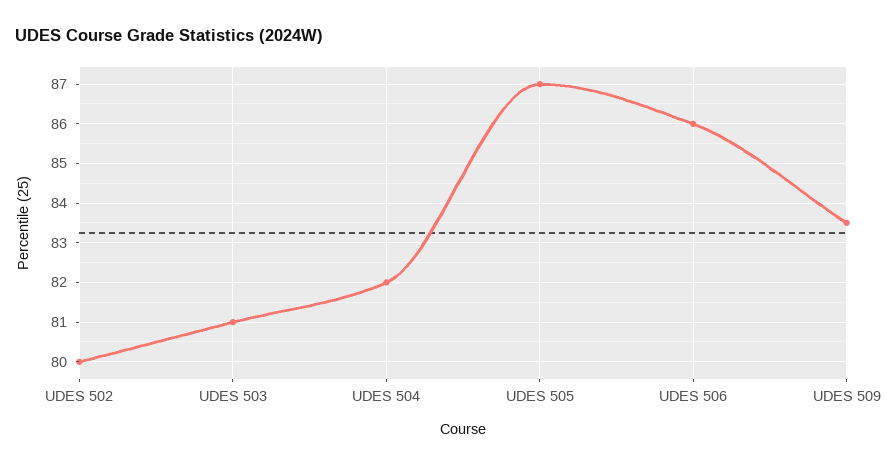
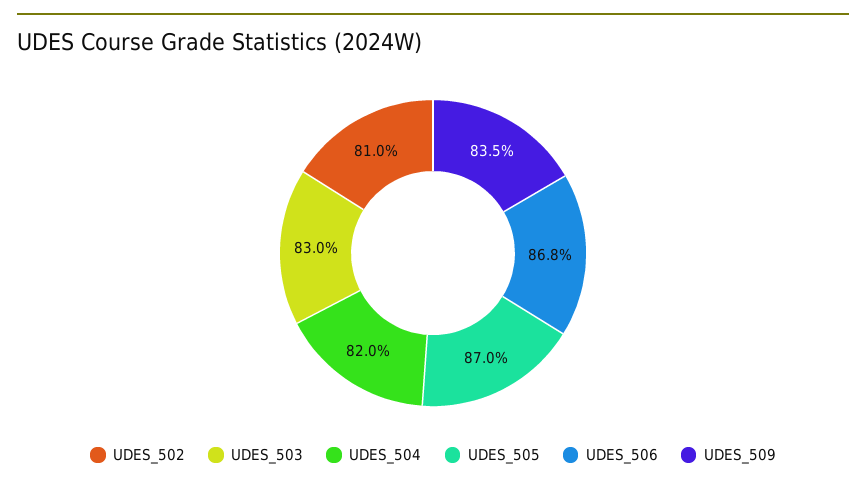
  {
-   "UDES 502": 80,
+   "UDES 502": 81,
-   "UDES 503": 81,
+   "UDES 503": 83,
    "UDES 504": 82,
    "UDES 505": 87,
-   "UDES 506": 86,
+   "UDES 506": 86.8,
    "UDES 509": 83.5
  }

